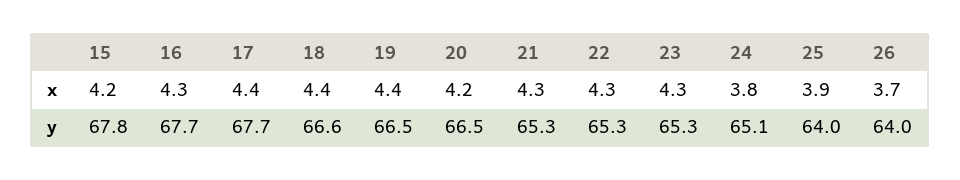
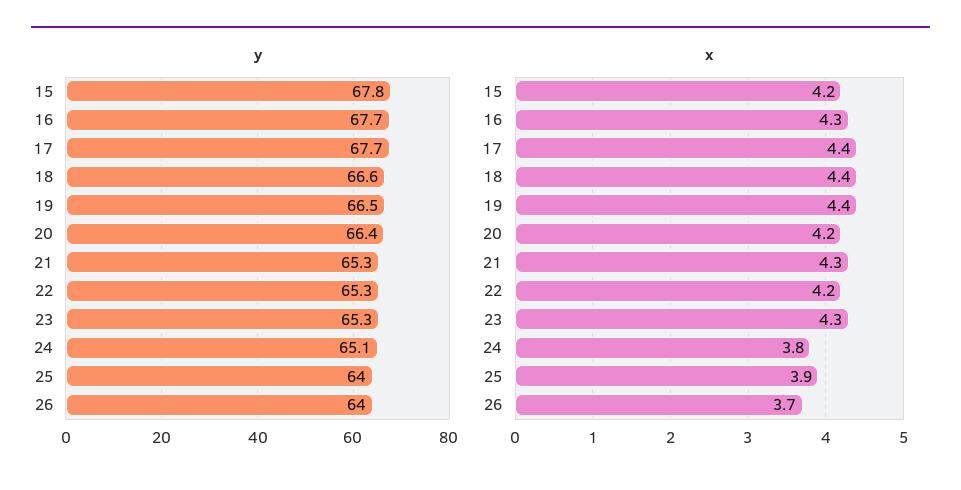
  {
    "x": {
      "15": 4.2,
      "16": 4.3,
      "17": 4.4,
      "18": 4.4,
      "19": 4.4,
      "20": 4.2,
      "21": 4.3,
-     "22": 4.3,
+     "22": 4.2,
      "23": 4.3,
      "24": 3.8,
      "25": 3.9,
      "26": 3.7
    },
    "y": {
      "15": 67.8,
      "16": 67.7,
      "17": 67.7,
      "18": 66.6,
      "19": 66.5,
-     "20": 66.5,
+     "20": 66.4,
      "21": 65.3,
      "22": 65.3,
      "23": 65.3,
      "24": 65.1,
      "25": 64,
      "26": 64
    }
  }

